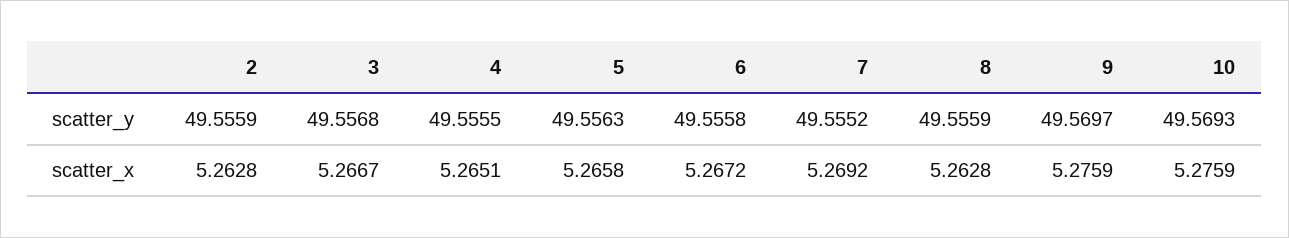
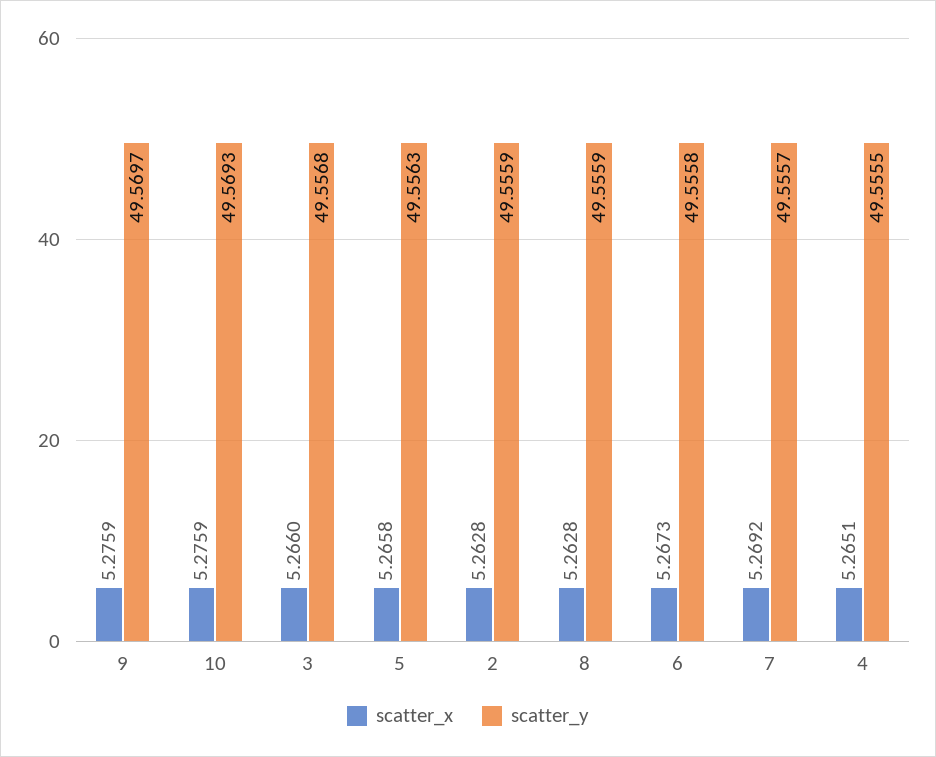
  {
    "scatter_y": {
      "2": 49.5559,
      "3": 49.5568,
      "4": 49.5555,
      "5": 49.5563,
      "6": 49.5558,
-     "7": 49.5552,
+     "7": 49.5557,
      "8": 49.5559,
      "9": 49.5697,
      "10": 49.5693
    },
    "scatter_x": {
      "2": 5.2628,
-     "3": 5.2667,
+     "3": 5.266,
      "4": 5.2651,
      "5": 5.2658,
-     "6": 5.2672,
+     "6": 5.2673,
      "7": 5.2692,
      "8": 5.2628,
      "9": 5.2759,
      "10": 5.2759
    }
  }

